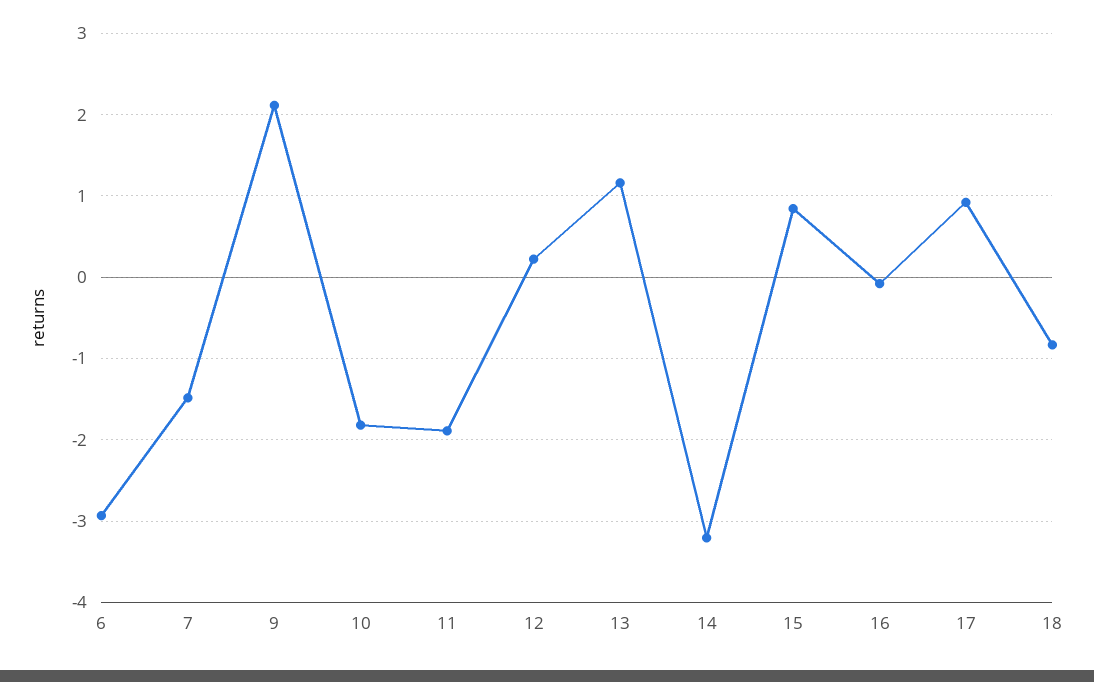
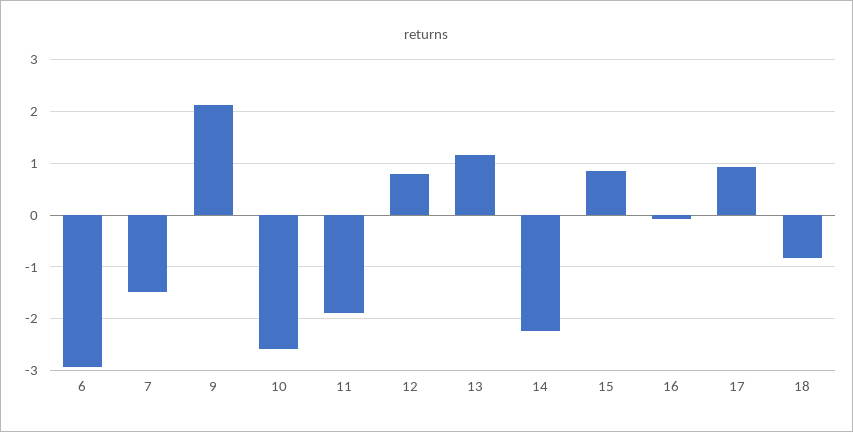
  {
    "6": -2.9,
    "7": -1.5,
    "9": 2.1,
-   "10": -1.8,
+   "10": -2.6,
    "11": -1.9,
-   "12": 0.2,
+   "12": 0.8,
    "13": 1.2,
-   "14": -3.2,
+   "14": -2.2,
    "15": 0.8,
    "16": -0.1,
    "17": 0.9,
    "18": -0.8
  }

